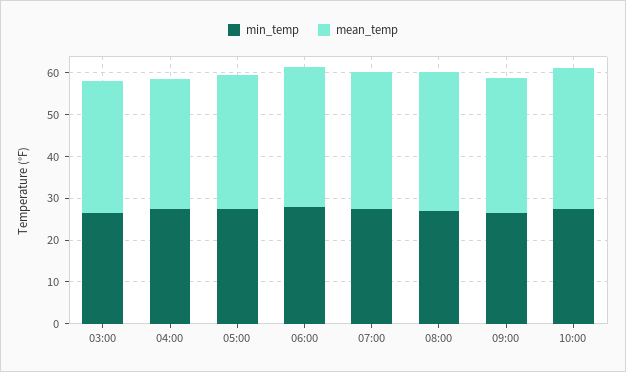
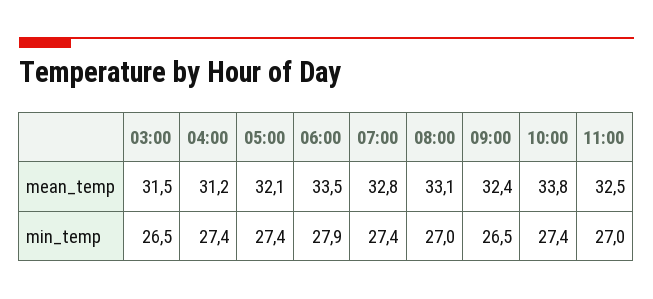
  {
    "min_temp": {
      "03:00": 26.5,
      "04:00": 27.4,
      "05:00": 27.4,
      "06:00": 27.9,
      "07:00": 27.4,
      "08:00": 27,
      "09:00": 26.5,
-     "10:00": 27.4
+     "10:00": 27.4,
+     "11:00": 27
    },
    "mean_temp": {
      "03:00": 31.5,
      "04:00": 31.2,
      "05:00": 32.1,
      "06:00": 33.5,
      "07:00": 32.8,
      "08:00": 33.1,
      "09:00": 32.4,
-     "10:00": 33.8
+     "10:00": 33.8,
+     "11:00": 32.5
    }
  }

